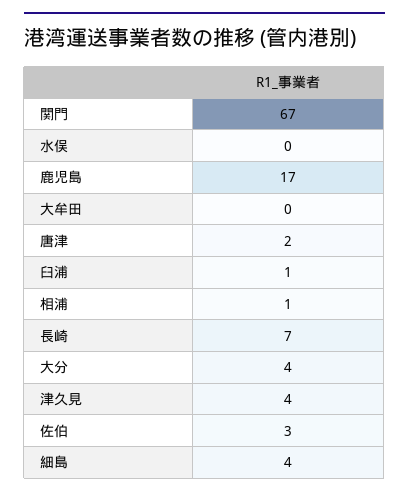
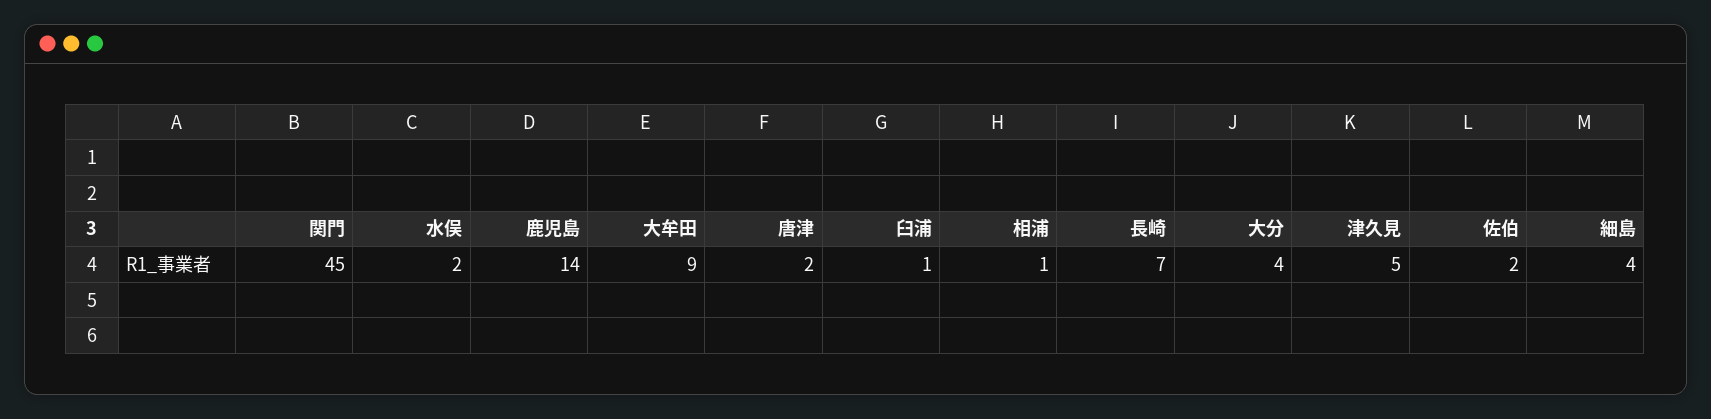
  {
-   "関門": 67,
+   "関門": 45,
-   "水俣": 0,
+   "水俣": 2,
-   "鹿児島": 17,
+   "鹿児島": 14,
-   "大牟田": 0,
+   "大牟田": 9,
    "唐津": 2,
    "臼浦": 1,
    "相浦": 1,
    "長崎": 7,
    "大分": 4,
-   "津久見": 4,
+   "津久見": 5,
-   "佐伯": 3,
+   "佐伯": 2,
    "細島": 4
  }

